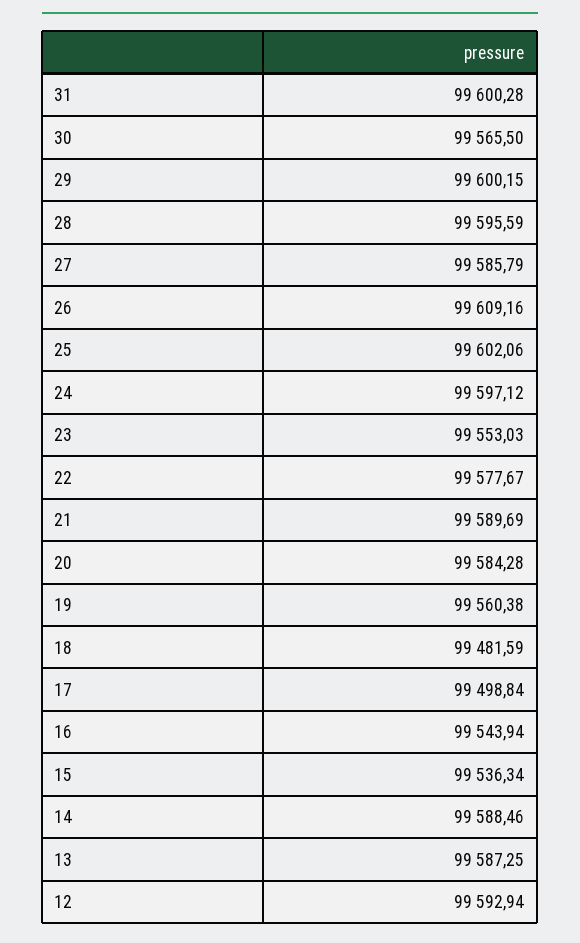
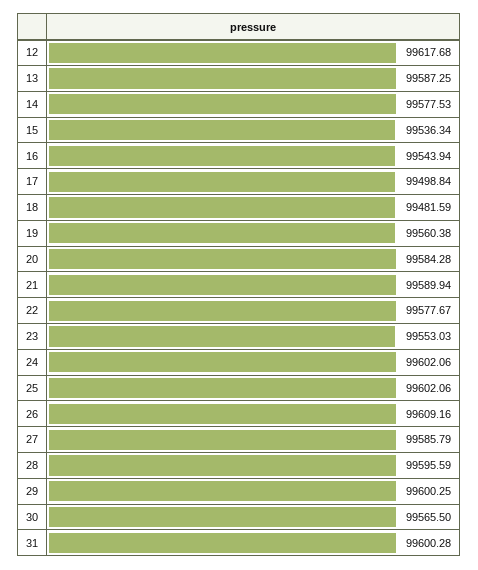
  {
    "31": 99600.28,
    "30": 99565.5,
-   "29": 99600.15,
+   "29": 99600.25,
    "28": 99595.59,
    "27": 99585.79,
    "26": 99609.16,
    "25": 99602.06,
-   "24": 99597.12,
+   "24": 99602.06,
    "23": 99553.03,
    "22": 99577.67,
-   "21": 99589.69,
+   "21": 99589.94,
    "20": 99584.28,
    "19": 99560.38,
    "18": 99481.59,
    "17": 99498.84,
    "16": 99543.94,
    "15": 99536.34,
-   "14": 99588.46,
+   "14": 99577.53,
    "13": 99587.25,
-   "12": 99592.94
+   "12": 99617.68
  }

